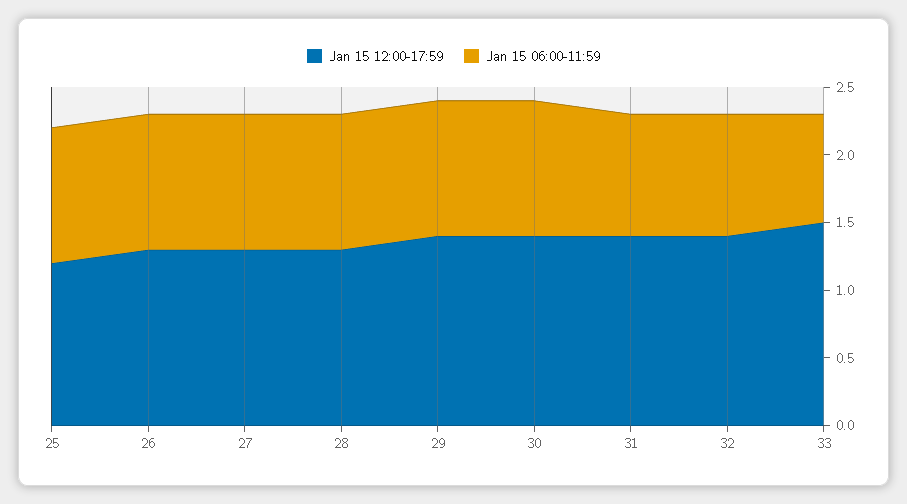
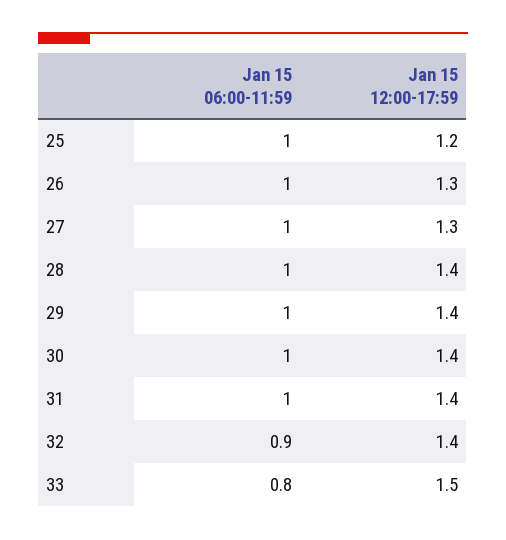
  {
    "Jan 15 12:00-17:59": {
      "25": 1.2,
      "26": 1.3,
      "27": 1.3,
-     "28": 1.3,
+     "28": 1.4,
      "29": 1.4,
      "30": 1.4,
      "31": 1.4,
      "32": 1.4,
      "33": 1.5
    },
    "Jan 15 06:00-11:59": {
      "25": 1,
      "26": 1,
      "27": 1,
      "28": 1,
      "29": 1,
      "30": 1,
-     "31": 0.9,
+     "31": 1,
      "32": 0.9,
      "33": 0.8
    }
  }

